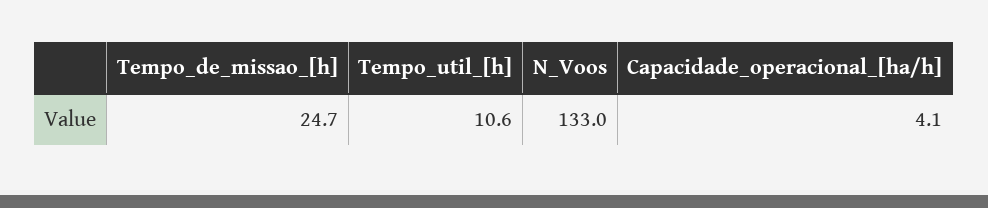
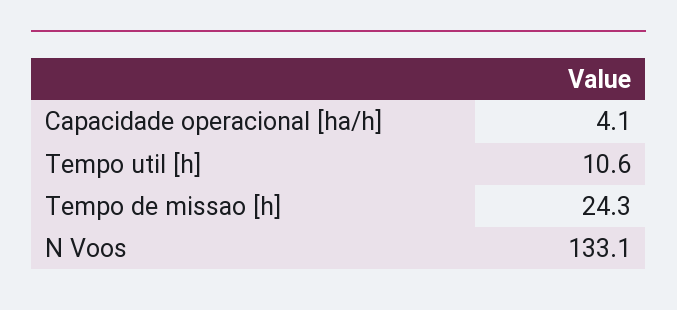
  {
-   "Tempo_de_missao_[h]": 24.7,
+   "Tempo_de_missao_[h]": 24.3,
    "Tempo_util_[h]": 10.6,
-   "N_Voos": 133,
+   "N_Voos": 133.1,
    "Capacidade_operacional_[ha/h]": 4.1
  }

